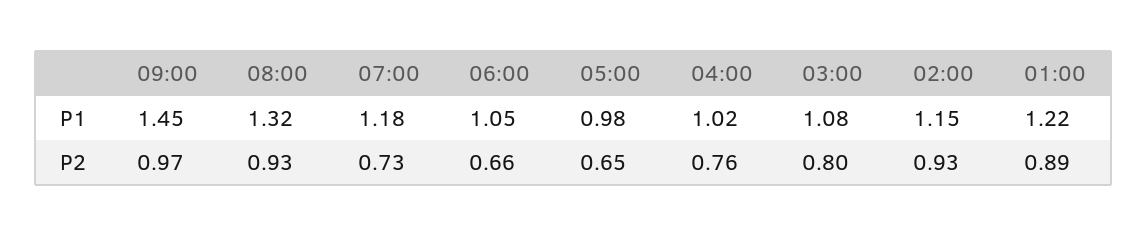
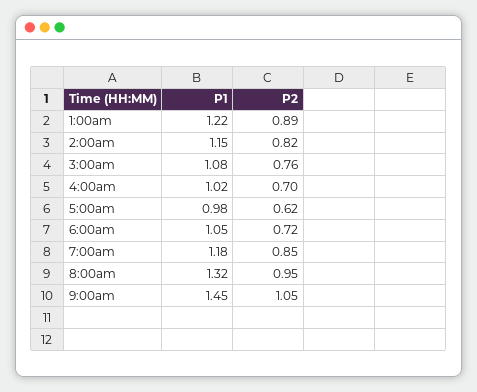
  {
    "09:00": {
      "P1": 1.45,
-     "P2": 0.97
+     "P2": 1.05
    },
    "08:00": {
      "P1": 1.32,
-     "P2": 0.93
+     "P2": 0.95
    },
    "07:00": {
      "P1": 1.18,
-     "P2": 0.73
+     "P2": 0.85
    },
    "06:00": {
      "P1": 1.05,
-     "P2": 0.66
+     "P2": 0.72
    },
    "05:00": {
      "P1": 0.98,
-     "P2": 0.65
+     "P2": 0.62
    },
    "04:00": {
      "P1": 1.02,
-     "P2": 0.76
+     "P2": 0.7
    },
    "03:00": {
      "P1": 1.08,
-     "P2": 0.8
+     "P2": 0.76
    },
    "02:00": {
      "P1": 1.15,
-     "P2": 0.93
+     "P2": 0.82
    },
    "01:00": {
      "P1": 1.22,
      "P2": 0.89
    }
  }

